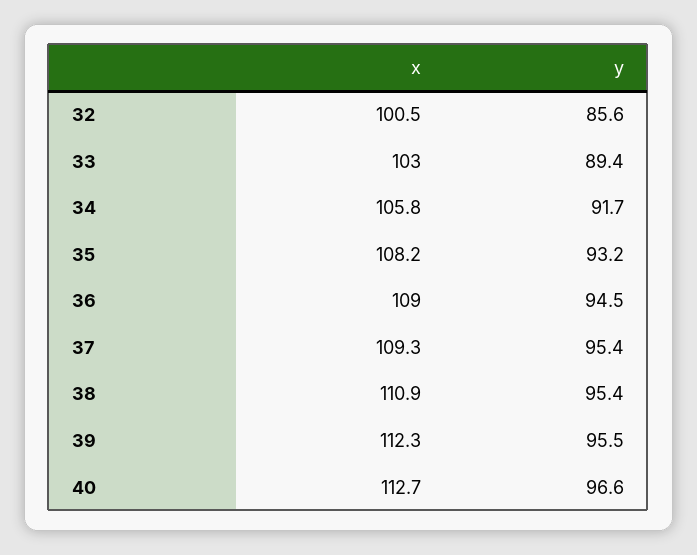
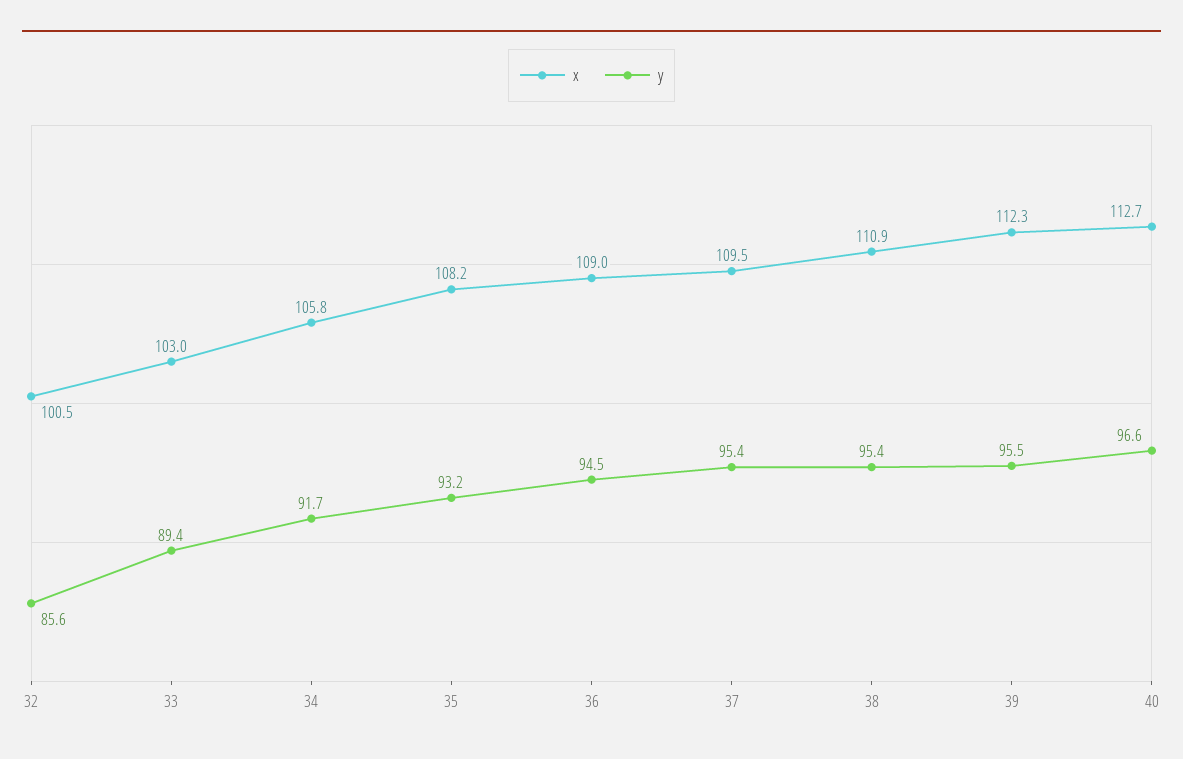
  {
    "x": {
      "32": 100.5,
      "33": 103,
      "34": 105.8,
      "35": 108.2,
      "36": 109,
-     "37": 109.3,
+     "37": 109.5,
      "38": 110.9,
      "39": 112.3,
      "40": 112.7
    },
    "y": {
      "32": 85.6,
      "33": 89.4,
      "34": 91.7,
      "35": 93.2,
      "36": 94.5,
      "37": 95.4,
      "38": 95.4,
      "39": 95.5,
      "40": 96.6
    }
  }

